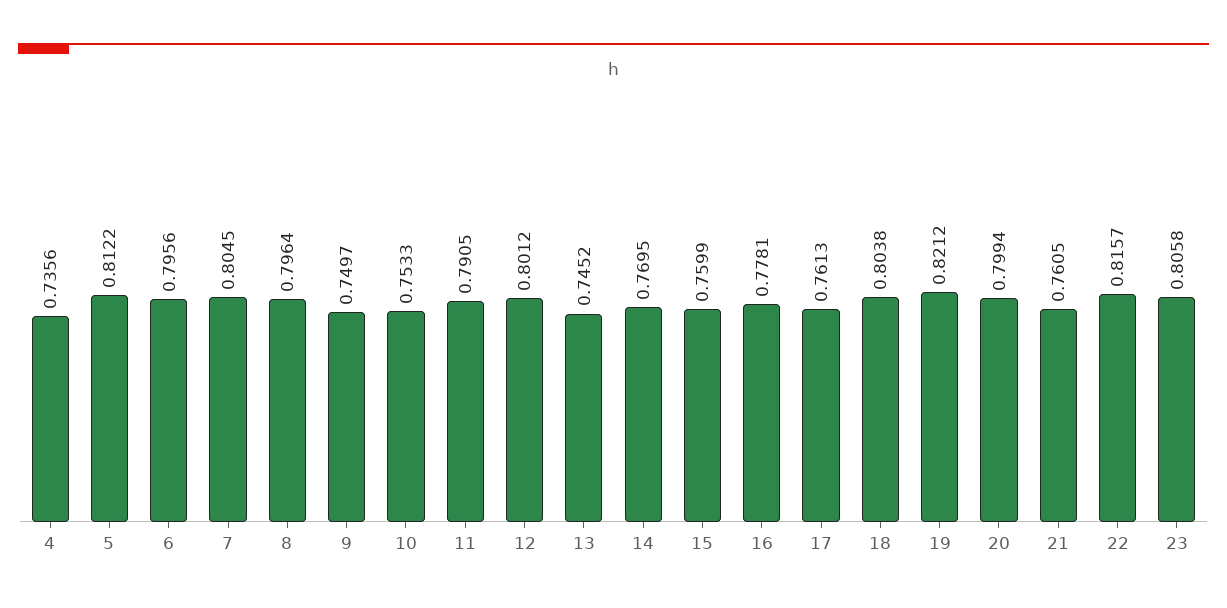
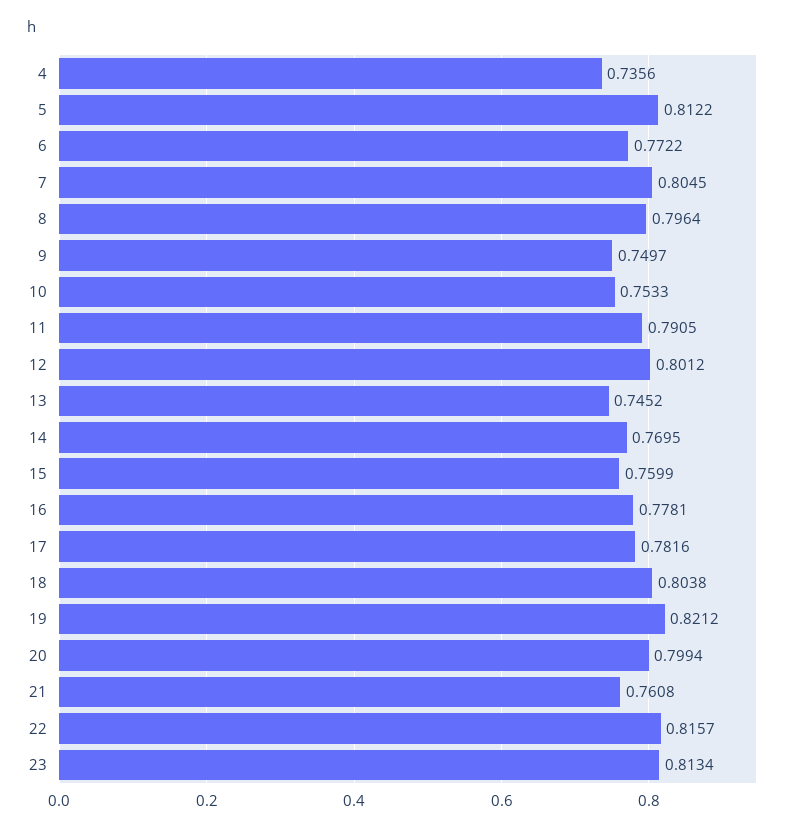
  {
    "4": 0.7356,
    "5": 0.8122,
-   "6": 0.7956,
+   "6": 0.7722,
    "7": 0.8045,
    "8": 0.7964,
    "9": 0.7497,
    "10": 0.7533,
    "11": 0.7905,
    "12": 0.8012,
    "13": 0.7452,
    "14": 0.7695,
    "15": 0.7599,
    "16": 0.7781,
-   "17": 0.7613,
+   "17": 0.7816,
    "18": 0.8038,
    "19": 0.8212,
    "20": 0.7994,
-   "21": 0.7605,
+   "21": 0.7608,
    "22": 0.8157,
-   "23": 0.8058
+   "23": 0.8134
  }

